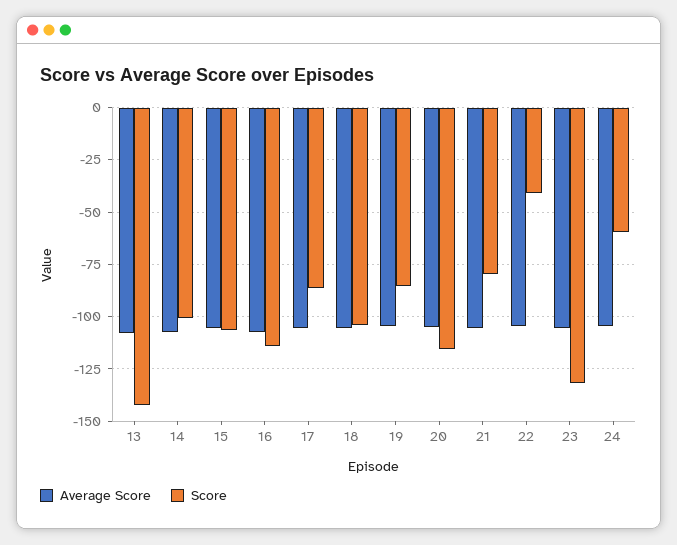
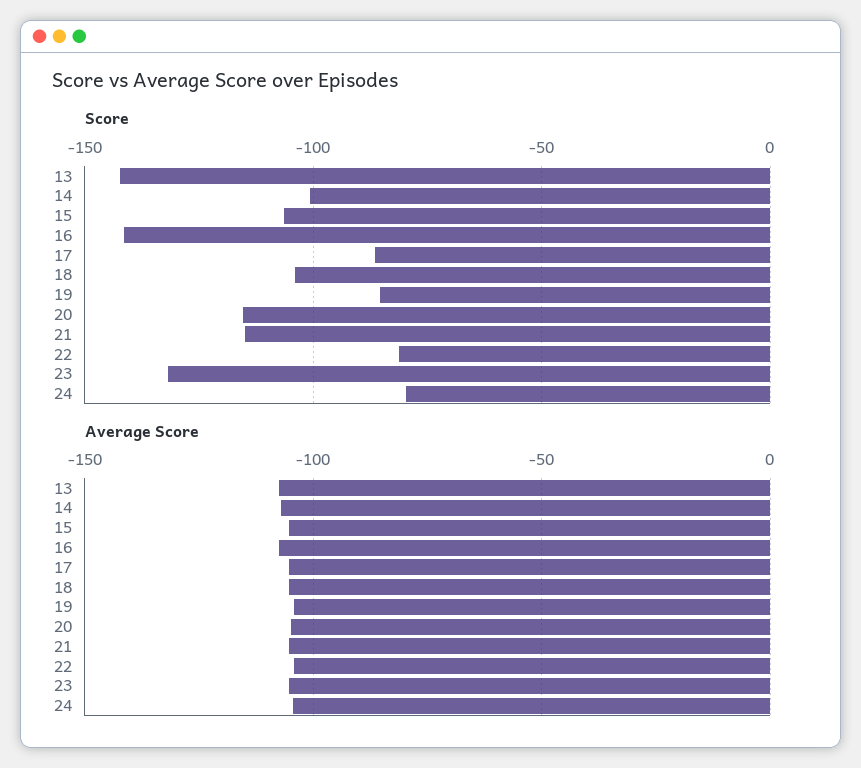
  {
    "Average Score": {
      "13": -110,
      "14": -105,
      "15": -105,
      "16": -105,
      "17": -105,
      "18": -105,
      "19": -105,
      "20": -105,
      "21": -105,
      "22": -105,
      "23": -105,
      "24": -105
    },
    "Score": {
      "13": -140,
      "14": -100,
      "15": -105,
-     "16": -115,
+     "16": -140,
      "17": -85,
      "18": -105,
      "19": -85,
      "20": -115,
-     "21": -80,
+     "21": -115,
-     "22": -40,
+     "22": -80,
      "23": -130,
-     "24": -60
+     "24": -80
    }
  }

